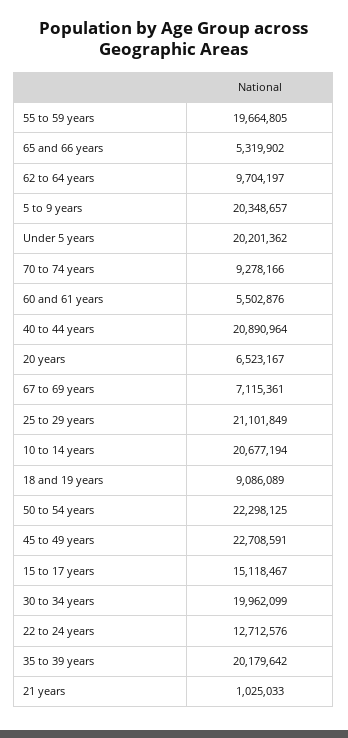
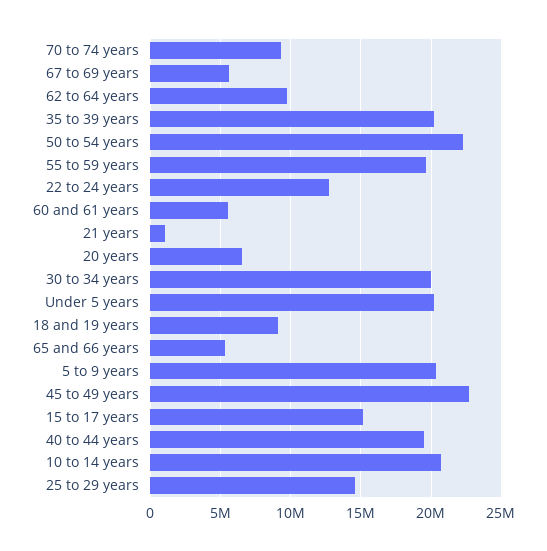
  {
    "55 to 59 years": 19664805,
    "65 and 66 years": 5319902,
    "62 to 64 years": 9704197,
    "5 to 9 years": 20348657,
    "Under 5 years": 20201362,
    "70 to 74 years": 9278166,
    "60 and 61 years": 5502876,
-   "40 to 44 years": 20890964,
+   "40 to 44 years": 19500000,
    "20 years": 6523167,
-   "67 to 69 years": 7115361,
+   "67 to 69 years": 5500000,
-   "25 to 29 years": 21101849,
+   "25 to 29 years": 14500000,
    "10 to 14 years": 20677194,
    "18 and 19 years": 9086089,
    "50 to 54 years": 22298125,
    "45 to 49 years": 22708591,
    "15 to 17 years": 15118467,
    "30 to 34 years": 19962099,
    "22 to 24 years": 12712576,
    "35 to 39 years": 20179642,
    "21 years": 1025033
  }

